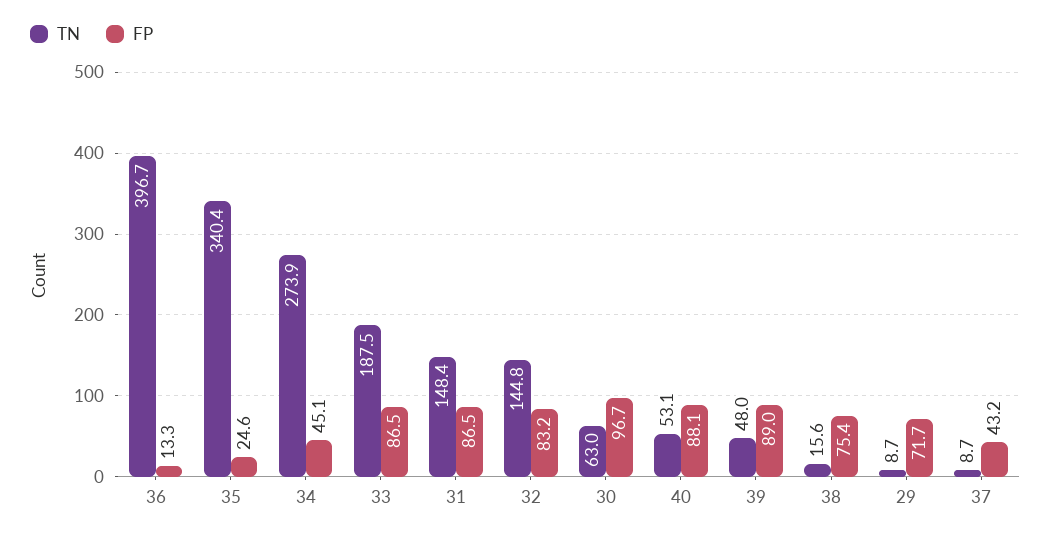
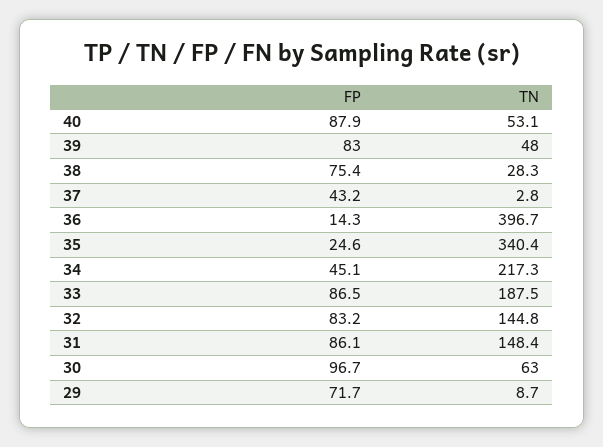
  {
    "TN": {
      "36": 396.7,
      "35": 340.4,
-     "34": 273.9,
+     "34": 217.3,
      "33": 187.5,
      "31": 148.4,
      "32": 144.8,
      "30": 63,
      "40": 53.1,
      "39": 48,
-     "38": 15.6,
+     "38": 28.3,
      "29": 8.7,
-     "37": 8.7
+     "37": 2.8
    },
    "FP": {
-     "36": 13.3,
+     "36": 14.3,
      "35": 24.6,
      "34": 45.1,
      "33": 86.5,
-     "31": 86.5,
+     "31": 86.1,
      "32": 83.2,
      "30": 96.7,
-     "40": 88.1,
+     "40": 87.9,
-     "39": 89,
+     "39": 83,
      "38": 75.4,
      "29": 71.7,
      "37": 43.2
    }
  }

